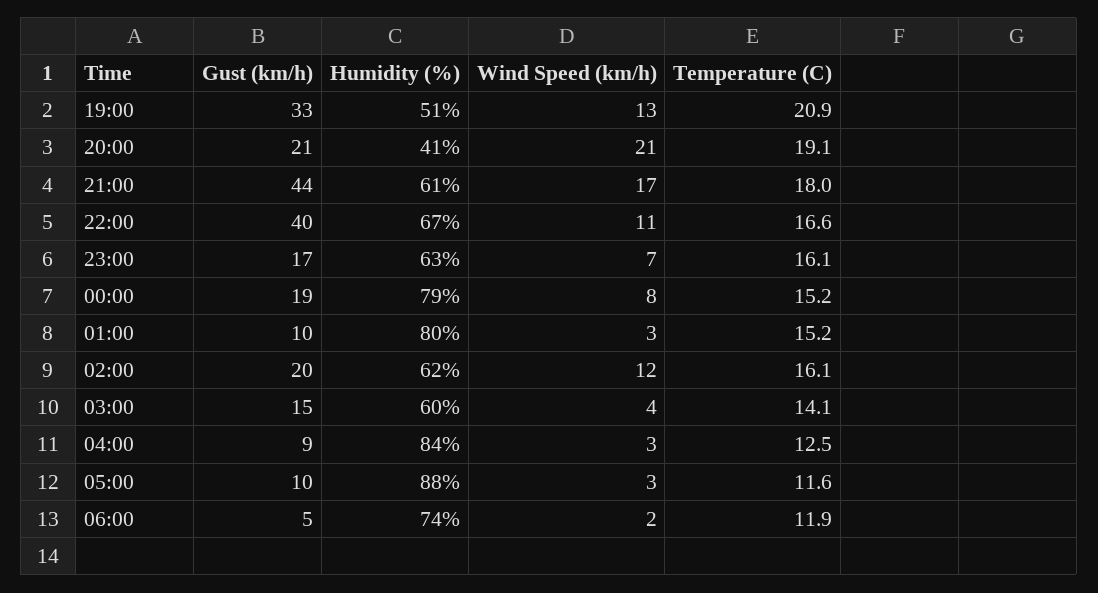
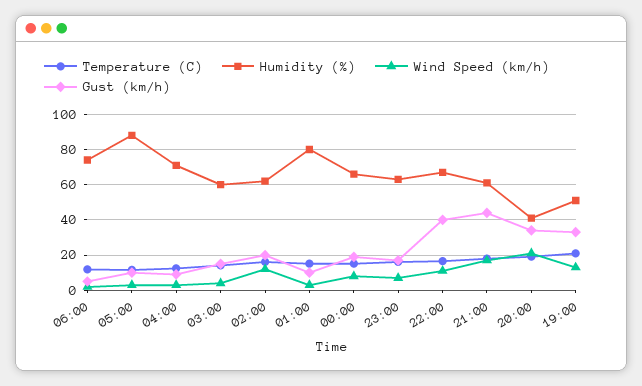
  {
    "Gust (km/h)": {
      "19:00": 33,
-     "20:00": 21,
+     "20:00": 35,
      "21:00": 44,
      "22:00": 40,
      "23:00": 17,
      "00:00": 19,
      "01:00": 10,
      "02:00": 20,
      "03:00": 15,
      "04:00": 9,
      "05:00": 10,
      "06:00": 5
    },
    "Humidity (%)": {
      "19:00": 51,
      "20:00": 41,
      "21:00": 61,
      "22:00": 67,
      "23:00": 63,
-     "00:00": 79,
+     "00:00": 65,
      "01:00": 80,
      "02:00": 62,
      "03:00": 60,
-     "04:00": 84,
+     "04:00": 70,
      "05:00": 88,
      "06:00": 74
    },
    "Wind Speed (km/h)": {
      "19:00": 13,
      "20:00": 21,
      "21:00": 17,
      "22:00": 11,
      "23:00": 7,
      "00:00": 8,
      "01:00": 3,
      "02:00": 12,
      "03:00": 4,
      "04:00": 3,
      "05:00": 3,
      "06:00": 2
    },
    "Temperature (C)": {
      "19:00": 20.9,
      "20:00": 19.1,
      "21:00": 18,
      "22:00": 16.6,
      "23:00": 16.1,
      "00:00": 15.2,
      "01:00": 15.2,
      "02:00": 16.1,
      "03:00": 14.1,
      "04:00": 12.5,
      "05:00": 11.6,
      "06:00": 11.9
    }
  }

